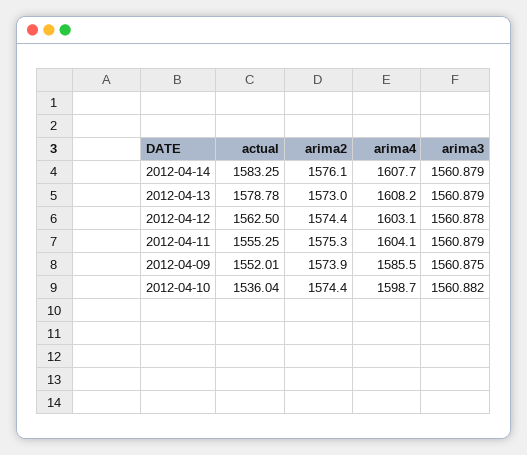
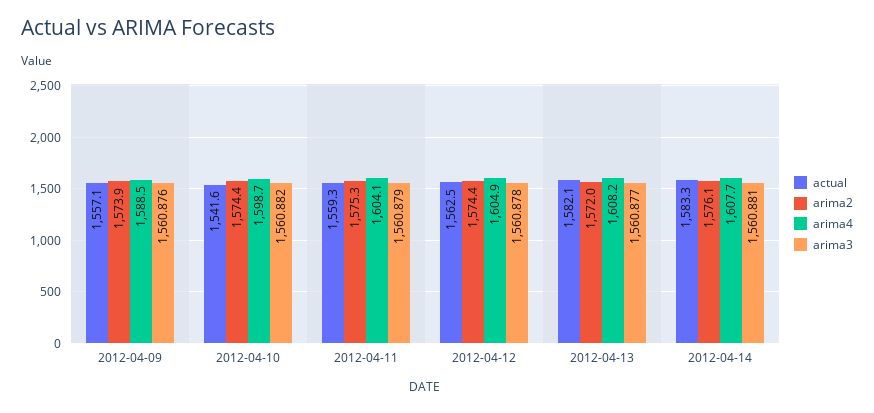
  {
    "actual": {
      "2012-04-14": 1583.25,
-     "2012-04-13": 1578.78,
+     "2012-04-13": 1582.1,
      "2012-04-12": 1562.5,
-     "2012-04-11": 1555.25,
+     "2012-04-11": 1559.3,
-     "2012-04-09": 1552.01,
+     "2012-04-09": 1557.1,
-     "2012-04-10": 1536.04
+     "2012-04-10": 1541.6
    },
    "arima2": {
      "2012-04-14": 1576.1,
-     "2012-04-13": 1573,
+     "2012-04-13": 1572,
      "2012-04-12": 1574.4,
      "2012-04-11": 1575.3,
      "2012-04-09": 1573.9,
      "2012-04-10": 1574.4
    },
    "arima4": {
      "2012-04-14": 1607.7,
      "2012-04-13": 1608.2,
-     "2012-04-12": 1603.1,
+     "2012-04-12": 1604.9,
      "2012-04-11": 1604.1,
-     "2012-04-09": 1585.5,
+     "2012-04-09": 1588.5,
      "2012-04-10": 1598.7
    },
    "arima3": {
-     "2012-04-14": 1560.879,
+     "2012-04-14": 1560.881,
-     "2012-04-13": 1560.879,
+     "2012-04-13": 1560.877,
      "2012-04-12": 1560.878,
      "2012-04-11": 1560.879,
-     "2012-04-09": 1560.875,
+     "2012-04-09": 1560.876,
      "2012-04-10": 1560.882
    }
  }

